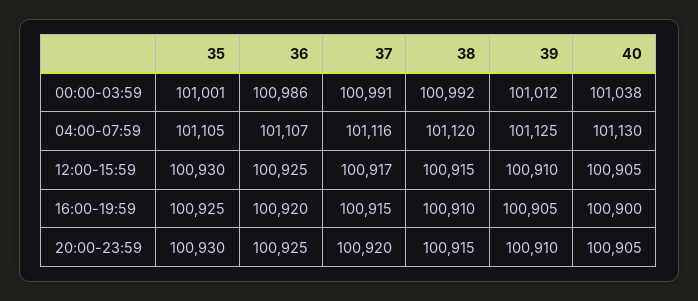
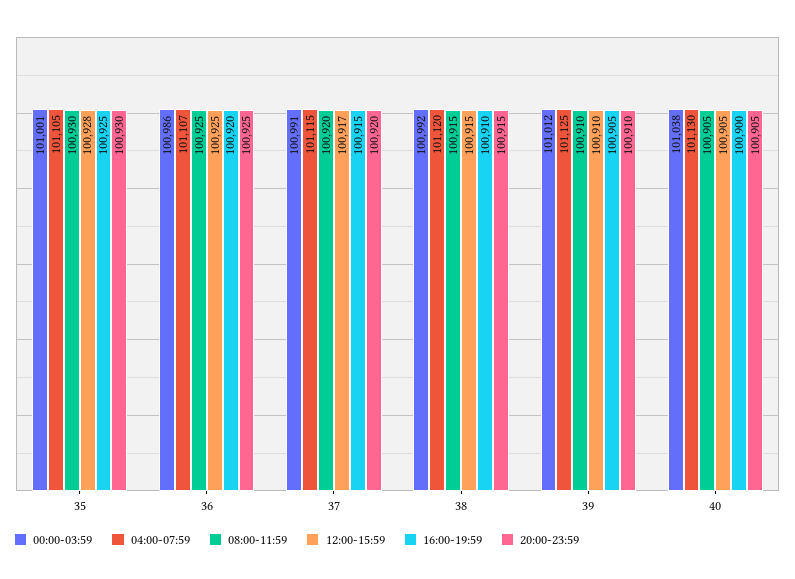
  {
    "00:00-03:59": {
      "35": 101001,
      "36": 100986,
      "37": 100991,
      "38": 100992,
      "39": 101012,
      "40": 101038
    },
    "04:00-07:59": {
      "35": 101105,
      "36": 101107,
-     "37": 101116,
+     "37": 101115,
      "38": 101120,
      "39": 101125,
      "40": 101130
    },
    "12:00-15:59": {
-     "35": 100930,
+     "35": 100928,
      "36": 100925,
      "37": 100917,
      "38": 100915,
      "39": 100910,
      "40": 100905
    },
    "16:00-19:59": {
      "35": 100925,
      "36": 100920,
      "37": 100915,
      "38": 100910,
      "39": 100905,
      "40": 100900
    },
    "20:00-23:59": {
      "35": 100930,
      "36": 100925,
      "37": 100920,
      "38": 100915,
      "39": 100910,
      "40": 100905
-   }
+   },
+   "08:00-11:59": {
+     "35": 100930,
+     "36": 100925,
+     "37": 100920,
+     "38": 100915,
+     "39": 100910,
+     "40": 100905
+   }
  }

